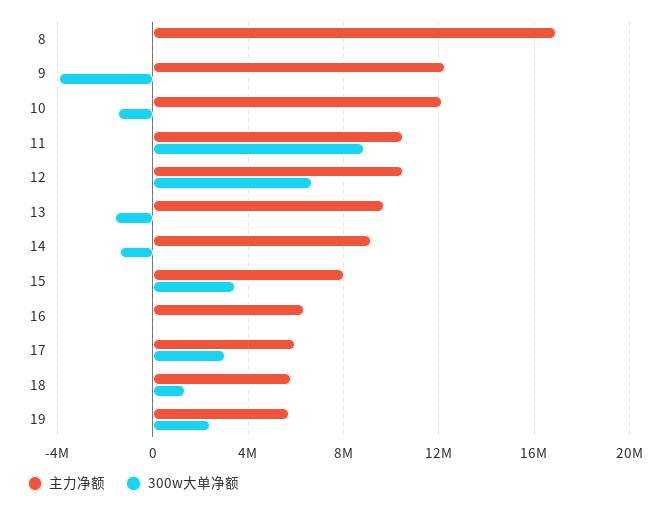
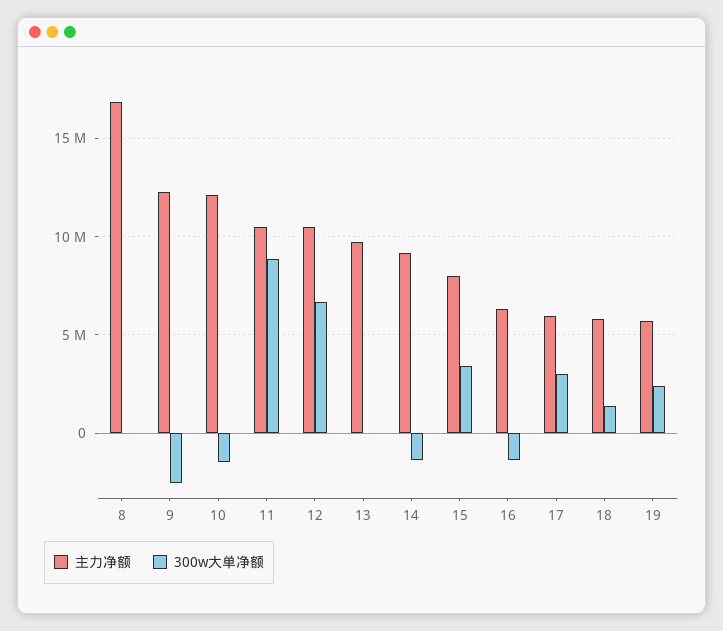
  {
    "主力净额": {
      "8": 17000000,
      "9": 12500000,
      "10": 12000000,
      "11": 10500000,
      "12": 10500000,
      "13": 9500000,
      "14": 9000000,
      "15": 8000000,
      "16": 6500000,
      "17": 6000000,
      "18": 6000000,
      "19": 5500000
    },
    "300w大单净额": {
      "8": 0,
-     "9": -4000000,
+     "9": -2500000,
      "10": -1500000,
      "11": 9000000,
      "12": 6500000,
-     "13": -1500000,
+     "13": 0,
      "14": -1500000,
      "15": 3500000,
-     "16": 0,
+     "16": -1500000,
      "17": 3000000,
      "18": 1500000,
      "19": 2500000
    }
  }

